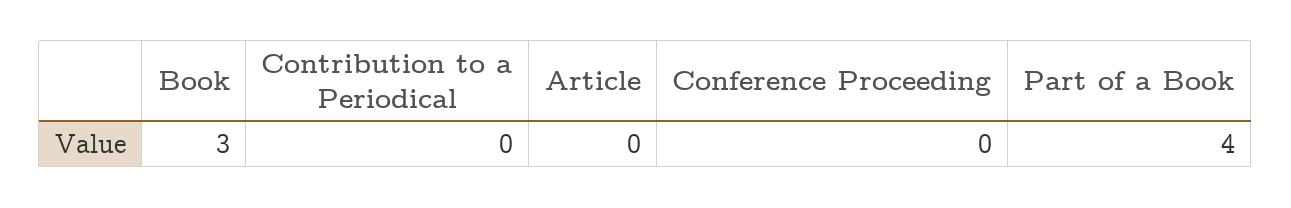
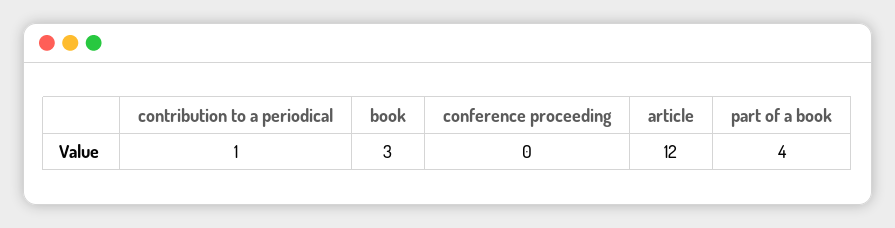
  {
    "Book": 3,
-   "Contribution to a Periodical": 0,
+   "Contribution to a Periodical": 1,
-   "Article": 0,
+   "Article": 12,
    "Conference Proceeding": 0,
    "Part of a Book": 4
  }

